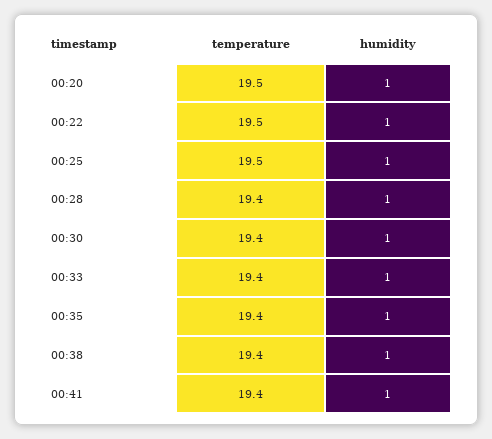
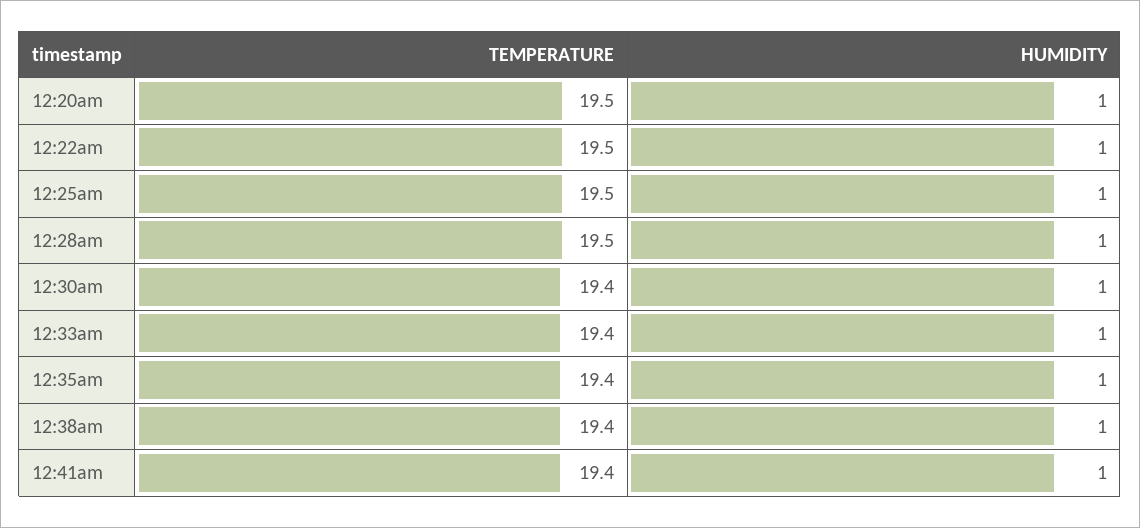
  {
    "temperature": {
      "00:20": 19.5,
      "00:22": 19.5,
      "00:25": 19.5,
-     "00:28": 19.4,
+     "00:28": 19.5,
      "00:30": 19.4,
      "00:33": 19.4,
      "00:35": 19.4,
      "00:38": 19.4,
      "00:41": 19.4
    },
    "humidity": {
      "00:20": 1,
      "00:22": 1,
      "00:25": 1,
      "00:28": 1,
      "00:30": 1,
      "00:33": 1,
      "00:35": 1,
      "00:38": 1,
      "00:41": 1
    }
  }

